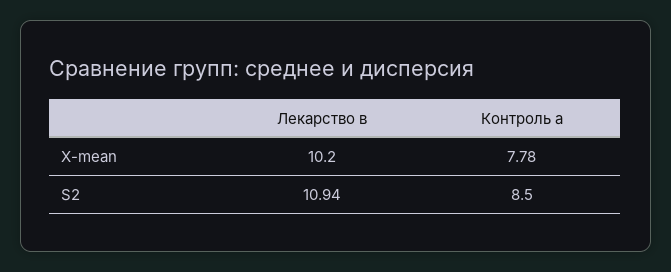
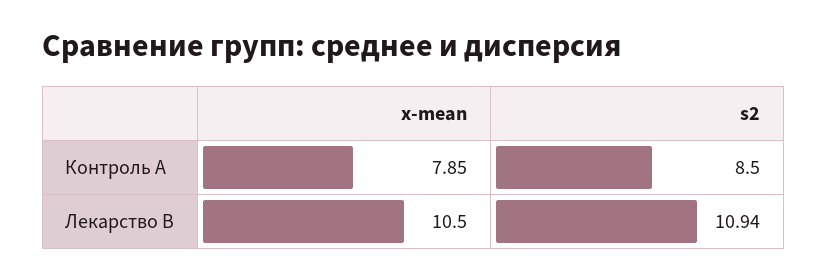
  {
    "Лекарство в": {
-     "X-mean": 10.2,
+     "X-mean": 10.5,
      "S2": 10.94
    },
    "Контроль а": {
-     "X-mean": 7.78,
+     "X-mean": 7.85,
      "S2": 8.5
    }
  }

